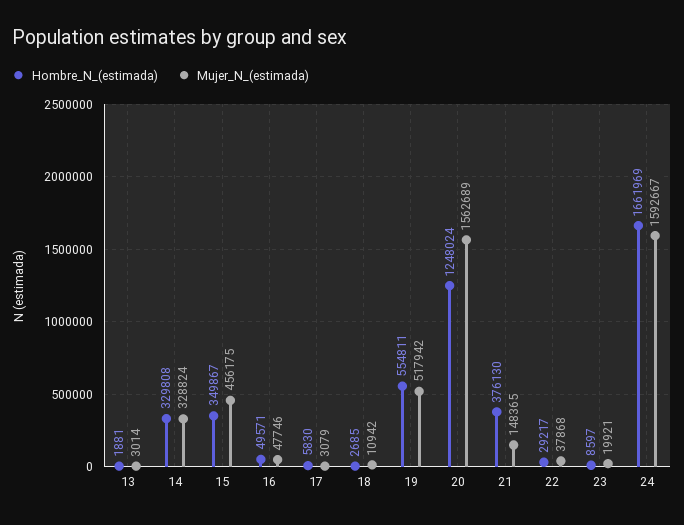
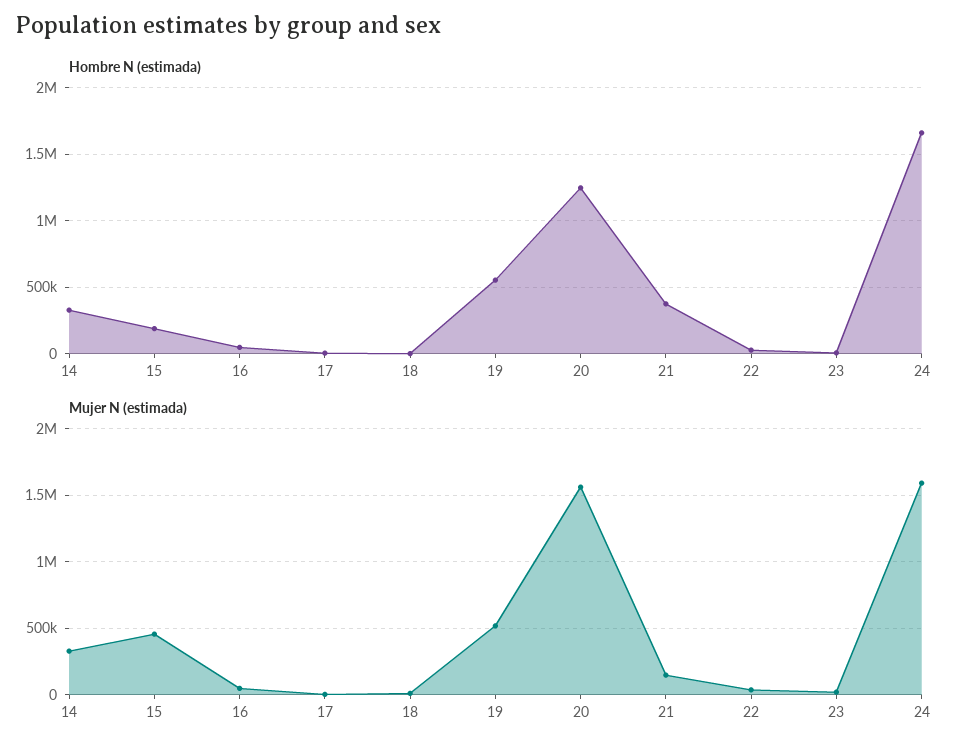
  {
    "Hombre_N_(estimada)": {
-     "13": 1881,
      "14": 329808,
-     "15": 349867,
+     "15": 200000,
      "16": 49571,
      "17": 5830,
      "18": 2685,
      "19": 554811,
      "20": 1248024,
      "21": 376130,
      "22": 29217,
      "23": 8597,
      "24": 1661969
    },
    "Mujer_N_(estimada)": {
-     "13": 3014,
      "14": 328824,
      "15": 456175,
      "16": 47746,
      "17": 3079,
      "18": 10942,
      "19": 517942,
      "20": 1562689,
      "21": 148365,
      "22": 37868,
      "23": 19921,
      "24": 1592667
    }
  }

